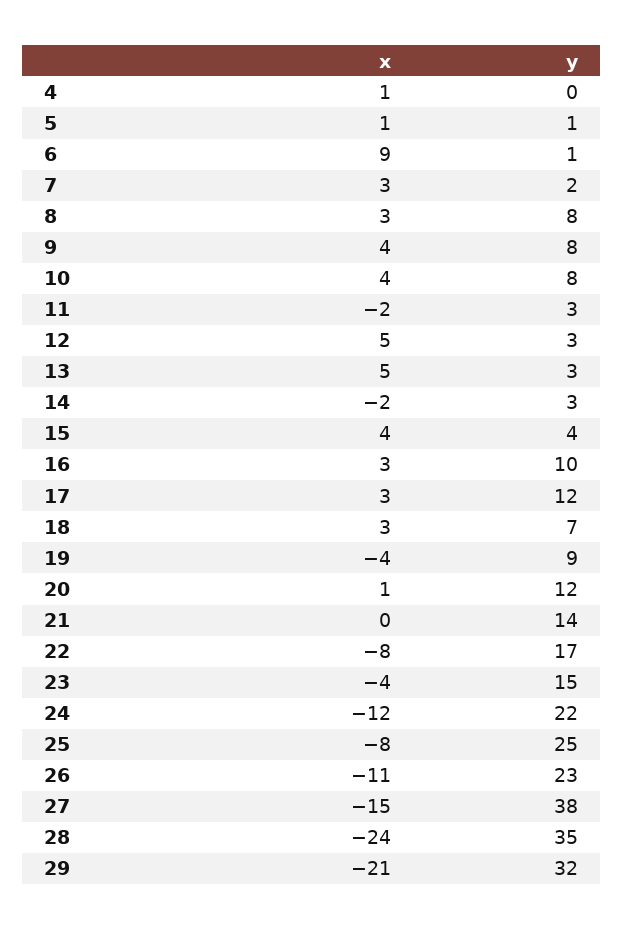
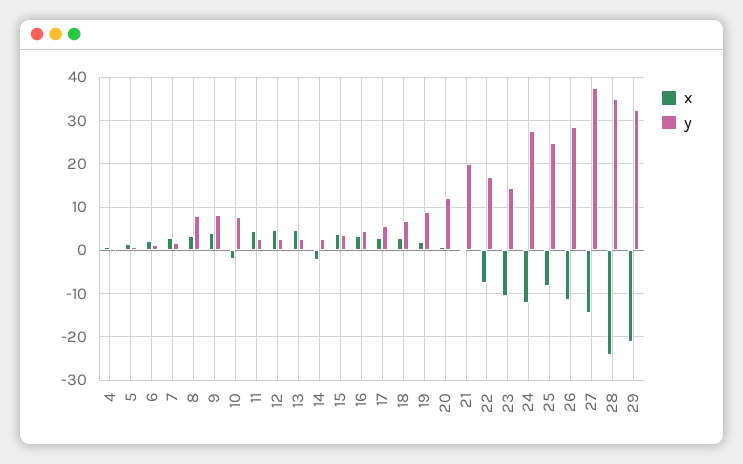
  {
    "x": {
      "4": 1,
      "5": 1,
-     "6": 9,
+     "6": 2,
      "7": 3,
      "8": 3,
      "9": 4,
-     "10": 4,
+     "10": -2,
-     "11": -2,
+     "11": 4,
      "12": 5,
      "13": 5,
      "14": -2,
      "15": 4,
      "16": 3,
      "17": 3,
      "18": 3,
-     "19": -4,
+     "19": 2,
      "20": 1,
      "21": 0,
      "22": -8,
-     "23": -4,
+     "23": -10,
      "24": -12,
      "25": -8,
      "26": -11,
      "27": -15,
      "28": -24,
      "29": -21
    },
    "y": {
      "4": 0,
      "5": 1,
      "6": 1,
      "7": 2,
      "8": 8,
      "9": 8,
      "10": 8,
      "11": 3,
      "12": 3,
      "13": 3,
      "14": 3,
      "15": 4,
-     "16": 10,
+     "16": 4,
-     "17": 12,
+     "17": 6,
      "18": 7,
      "19": 9,
      "20": 12,
-     "21": 14,
+     "21": 20,
      "22": 17,
      "23": 15,
-     "24": 22,
+     "24": 28,
      "25": 25,
-     "26": 23,
+     "26": 28,
      "27": 38,
      "28": 35,
      "29": 32
    }
  }

